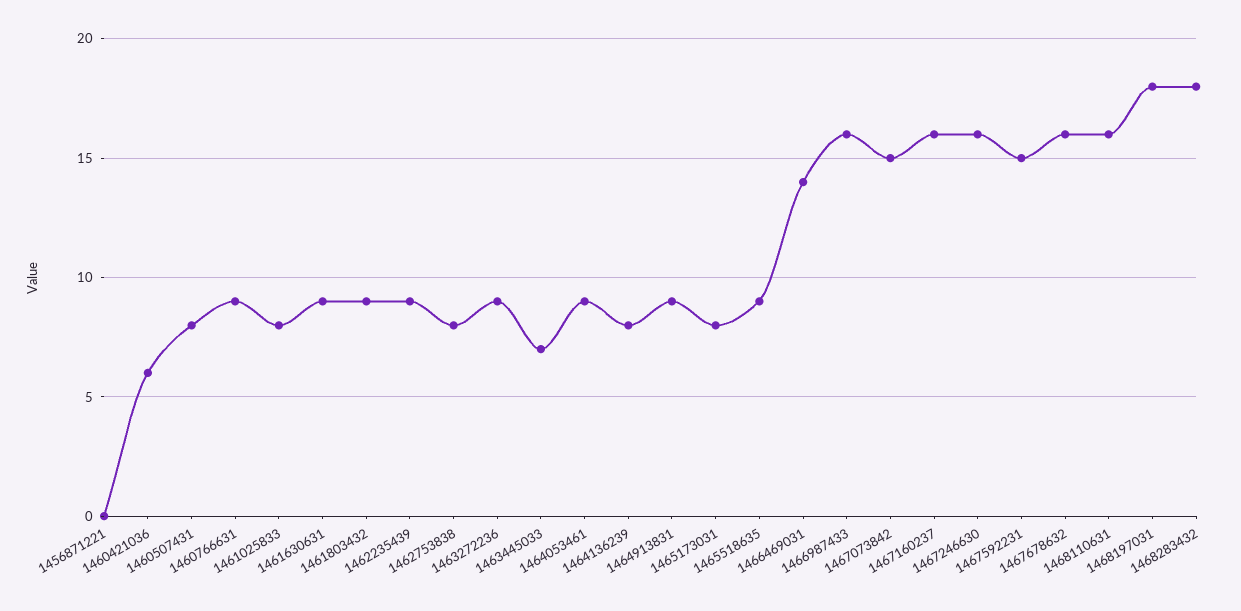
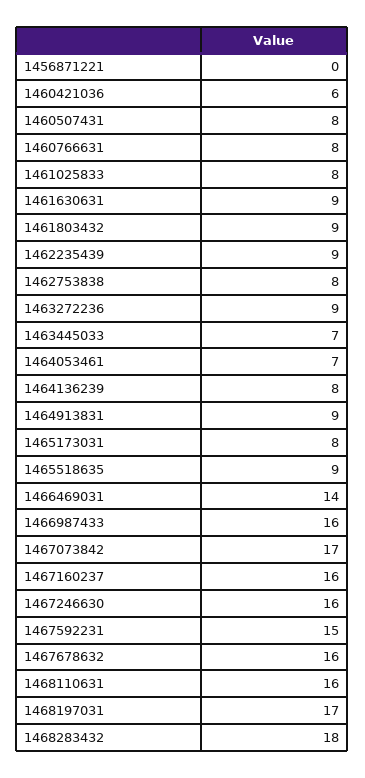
  {
    "1456871221": 0,
    "1460421036": 6,
    "1460507431": 8,
-   "1460766631": 9,
+   "1460766631": 8,
    "1461025833": 8,
    "1461630631": 9,
    "1461803432": 9,
    "1462235439": 9,
    "1462753838": 8,
    "1463272236": 9,
    "1463445033": 7,
-   "1464053461": 9,
+   "1464053461": 7,
    "1464136239": 8,
    "1464913831": 9,
    "1465173031": 8,
    "1465518635": 9,
    "1466469031": 14,
    "1466987433": 16,
-   "1467073842": 15,
+   "1467073842": 17,
    "1467160237": 16,
    "1467246630": 16,
    "1467592231": 15,
    "1467678632": 16,
    "1468110631": 16,
-   "1468197031": 18,
+   "1468197031": 17,
    "1468283432": 18
  }

